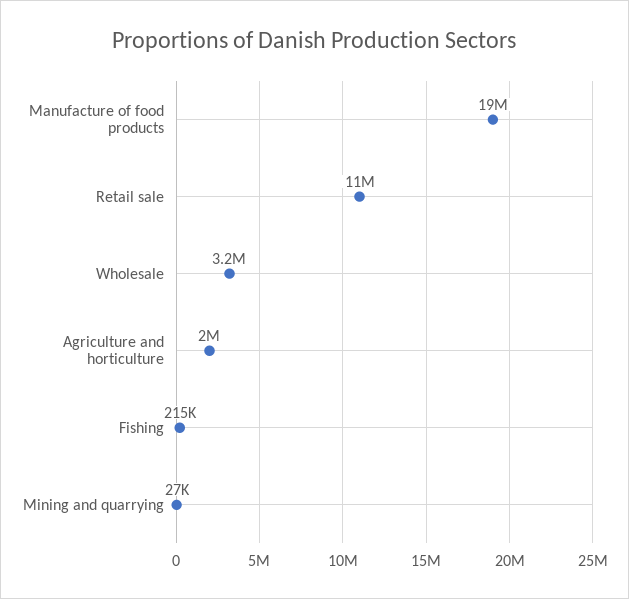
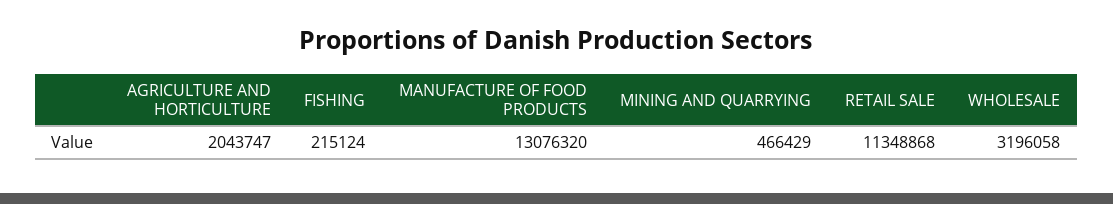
  {
-   "Manufacture of food products": 19000000,
+   "Manufacture of food products": 13076320,
    "Retail sale": 11348868,
    "Wholesale": 3196058,
    "Agriculture and horticulture": 2043747,
    "Fishing": 215124,
-   "Mining and quarrying": 27000
+   "Mining and quarrying": 466429
  }

